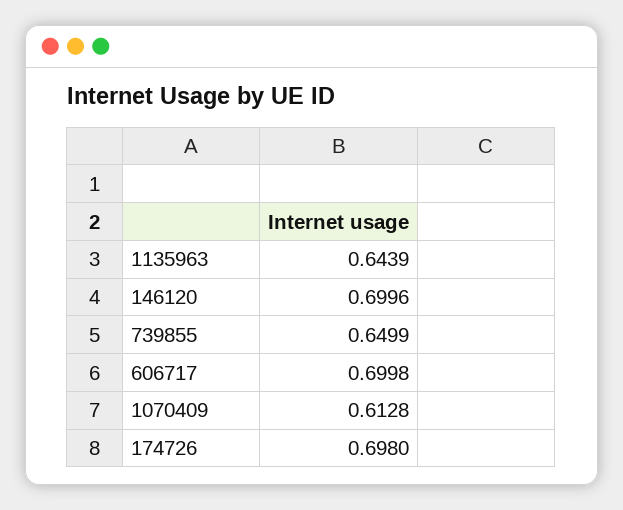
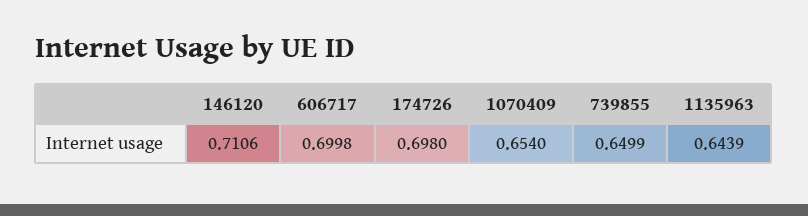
  {
    "1135963": 0.6439,
-   "146120": 0.6996,
+   "146120": 0.7106,
    "739855": 0.6499,
    "606717": 0.6998,
-   "1070409": 0.6128,
+   "1070409": 0.654,
    "174726": 0.698
  }

